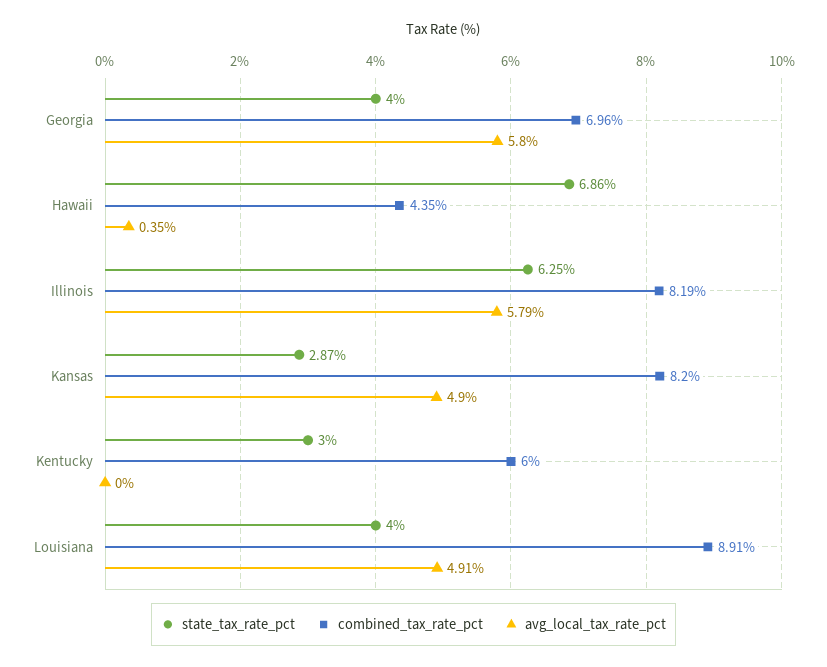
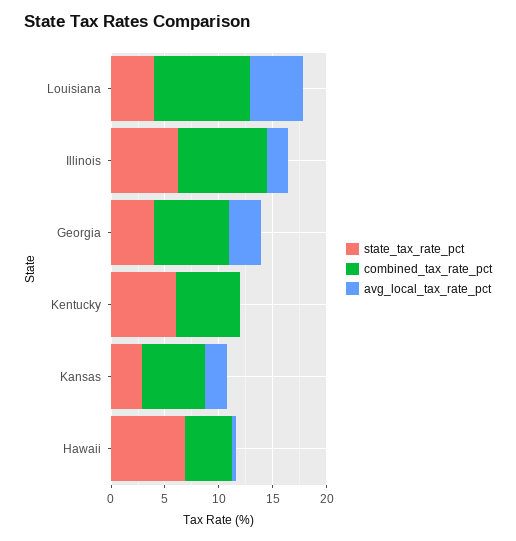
  {
    "state_tax_rate_pct": {
      "Georgia": 4,
      "Hawaii": 6.86,
      "Illinois": 6.25,
      "Kansas": 2.87,
-     "Kentucky": 3,
+     "Kentucky": 6,
      "Louisiana": 4
    },
    "combined_tax_rate_pct": {
      "Georgia": 6.96,
      "Hawaii": 4.35,
      "Illinois": 8.19,
-     "Kansas": 8.2,
+     "Kansas": 6,
      "Kentucky": 6,
      "Louisiana": 8.91
    },
    "avg_local_tax_rate_pct": {
-     "Georgia": 5.8,
+     "Georgia": 3,
      "Hawaii": 0.35,
-     "Illinois": 5.79,
+     "Illinois": 2,
-     "Kansas": 4.9,
+     "Kansas": 2,
      "Kentucky": 0,
      "Louisiana": 4.91
    }
  }

